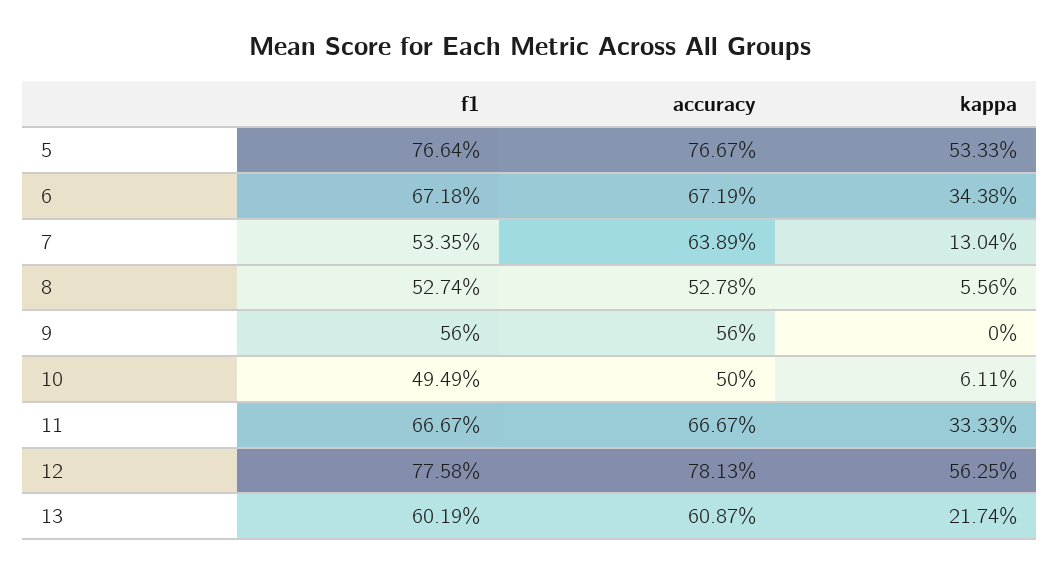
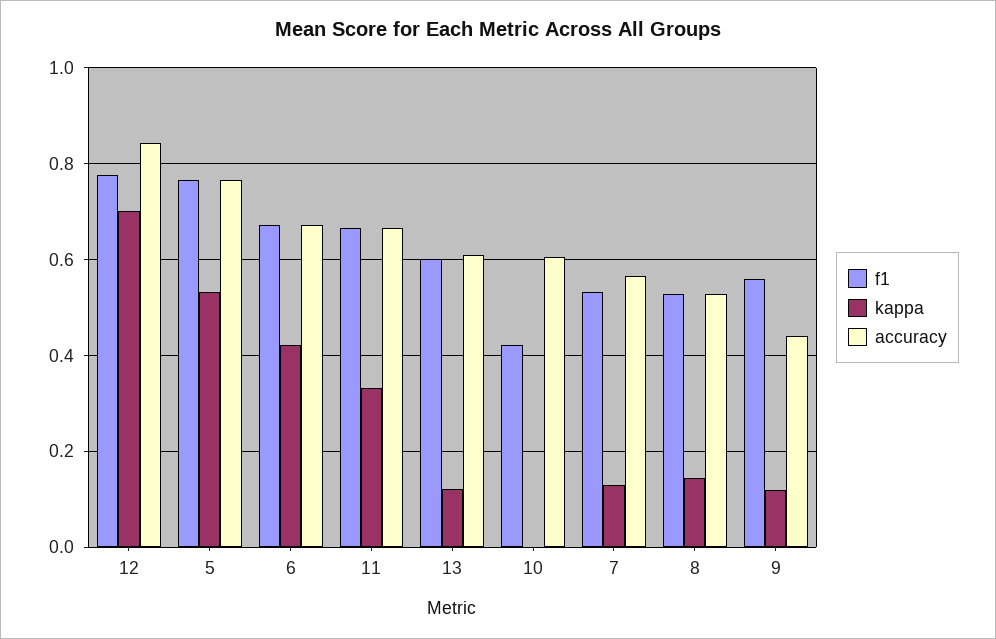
  {
    "f1": {
      "5": 0.7664,
      "6": 0.6718,
      "7": 0.5335,
      "8": 0.5274,
      "9": 0.56,
-     "10": 0.4949,
+     "10": 0.42,
      "11": 0.6667,
      "12": 0.7758,
      "13": 0.6019
    },
    "accuracy": {
      "5": 0.7667,
      "6": 0.6719,
-     "7": 0.6389,
+     "7": 0.56,
      "8": 0.5278,
-     "9": 0.56,
+     "9": 0.44,
-     "10": 0.5,
+     "10": 0.6,
      "11": 0.6667,
-     "12": 0.7813,
+     "12": 0.84,
      "13": 0.6087
    },
    "kappa": {
      "5": 0.5333,
-     "6": 0.3438,
+     "6": 0.42,
      "7": 0.1304,
-     "8": 0.0556,
+     "8": 0.14,
-     "9": 0,
+     "9": 0.12,
-     "10": 0.0611,
+     "10": 0,
      "11": 0.3333,
-     "12": 0.5625,
+     "12": 0.7,
-     "13": 0.2174
+     "13": 0.12
    }
  }

